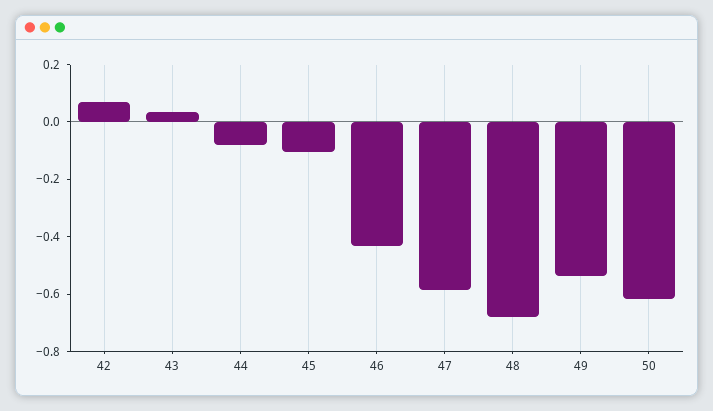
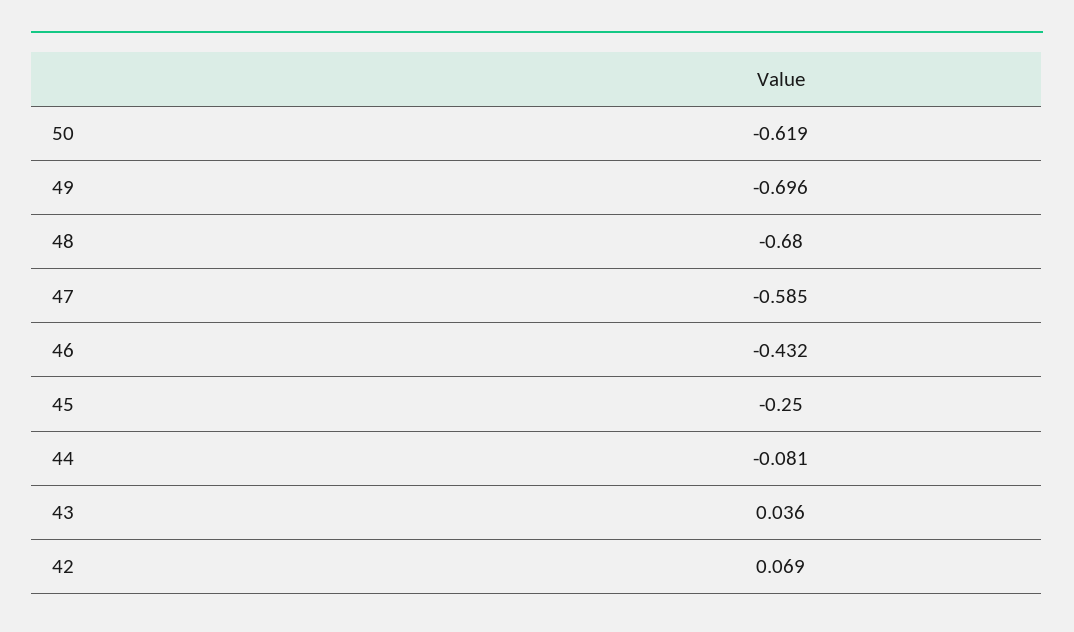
  {
    "42": 0.069,
    "43": 0.036,
    "44": -0.081,
-   "45": -0.1,
+   "45": -0.25,
    "46": -0.432,
    "47": -0.585,
    "48": -0.68,
-   "49": -0.55,
+   "49": -0.696,
    "50": -0.619
  }

